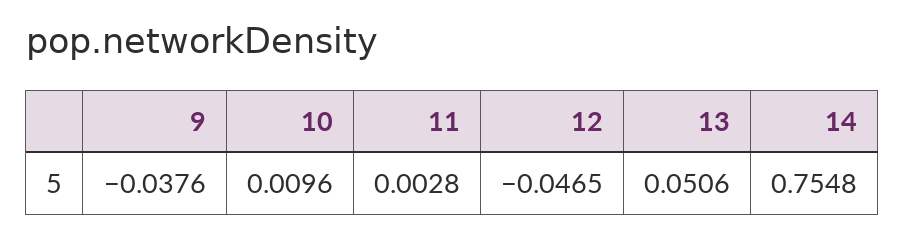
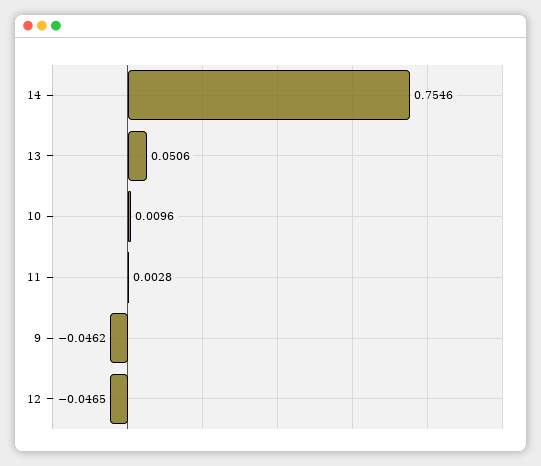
  {
-   "9": -0.0376,
+   "9": -0.0462,
    "10": 0.0096,
    "11": 0.0028,
    "12": -0.0465,
    "13": 0.0506,
-   "14": 0.7548
+   "14": 0.7546
  }

